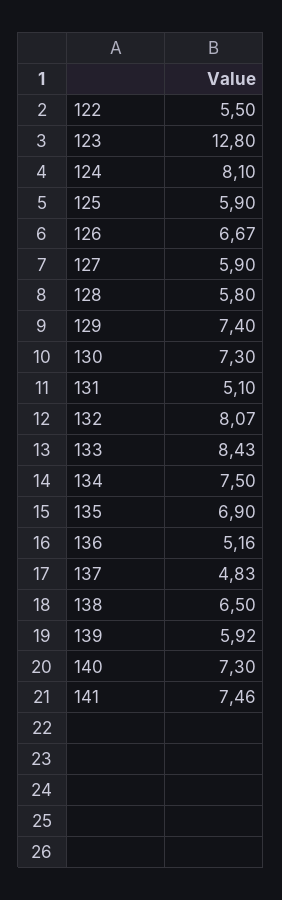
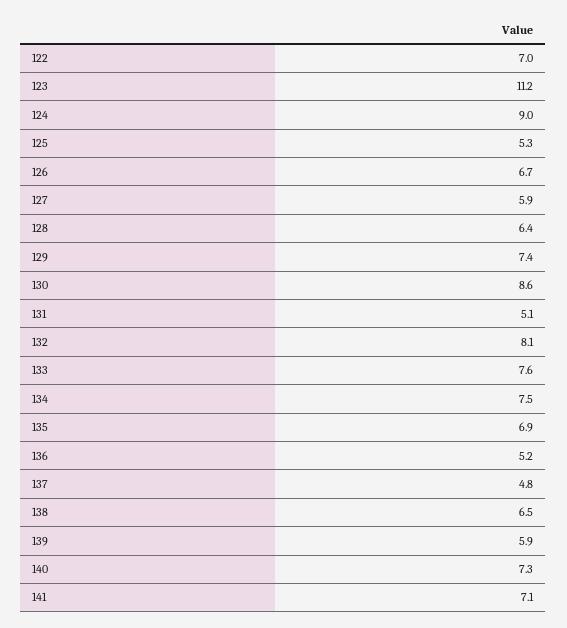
  {
-   "122": 5.5,
+   "122": 7,
-   "123": 12.8,
+   "123": 11.2,
-   "124": 8.1,
+   "124": 9,
-   "125": 5.9,
+   "125": 5.3,
    "126": 6.67,
    "127": 5.9,
-   "128": 5.8,
+   "128": 6.4,
    "129": 7.4,
-   "130": 7.3,
+   "130": 8.6,
    "131": 5.1,
    "132": 8.07,
-   "133": 8.43,
+   "133": 7.6,
    "134": 7.5,
    "135": 6.9,
    "136": 5.16,
    "137": 4.83,
    "138": 6.5,
    "139": 5.92,
    "140": 7.3,
-   "141": 7.46
+   "141": 7.1
  }

